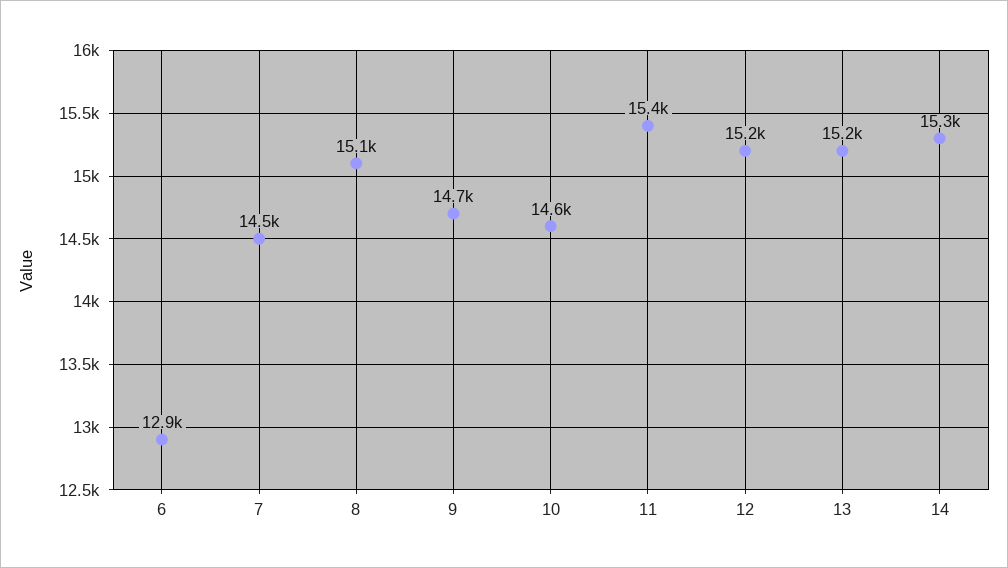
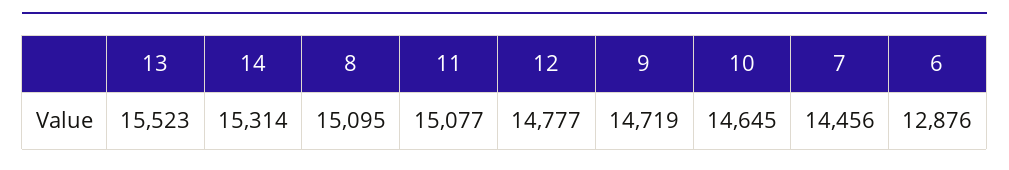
  {
    "6": 12876,
    "7": 14456,
    "8": 15095,
    "9": 14719,
    "10": 14645,
-   "11": 15400,
+   "11": 15077,
-   "12": 15200,
+   "12": 14777,
-   "13": 15200,
+   "13": 15523,
    "14": 15314
  }

